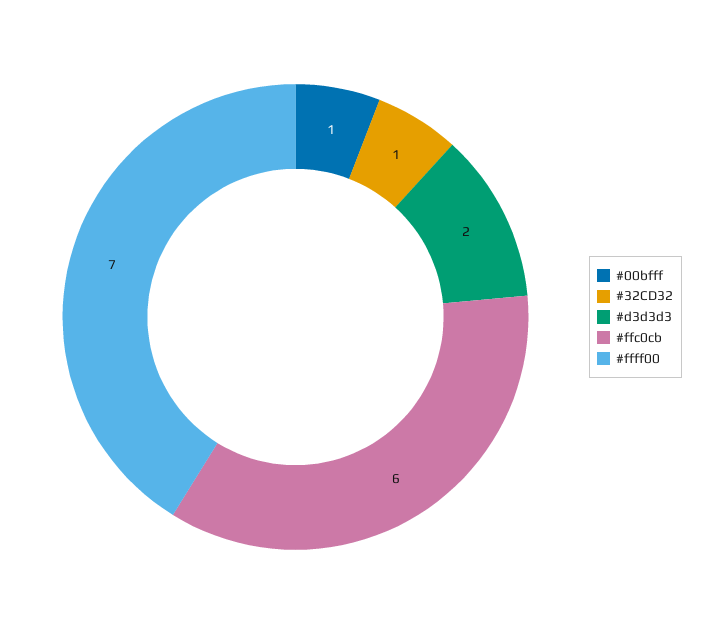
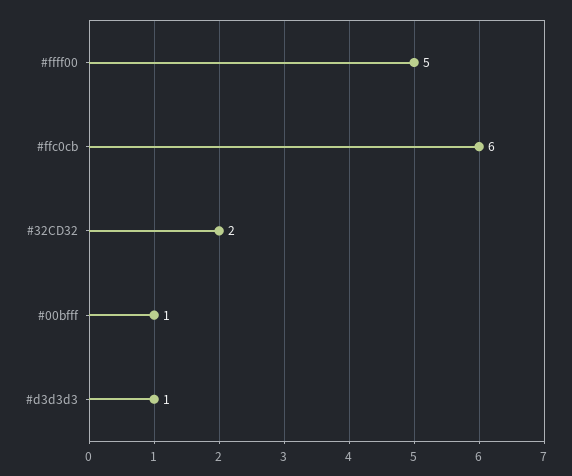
  {
    "#00bfff": 1,
-   "#32CD32": 1,
+   "#32CD32": 2,
-   "#d3d3d3": 2,
+   "#d3d3d3": 1,
    "#ffc0cb": 6,
-   "#ffff00": 7
+   "#ffff00": 5
  }

